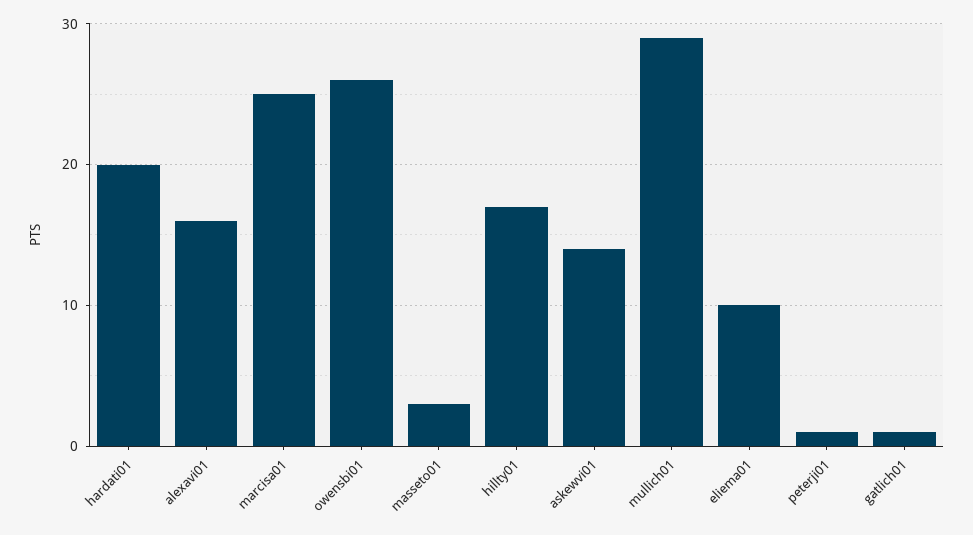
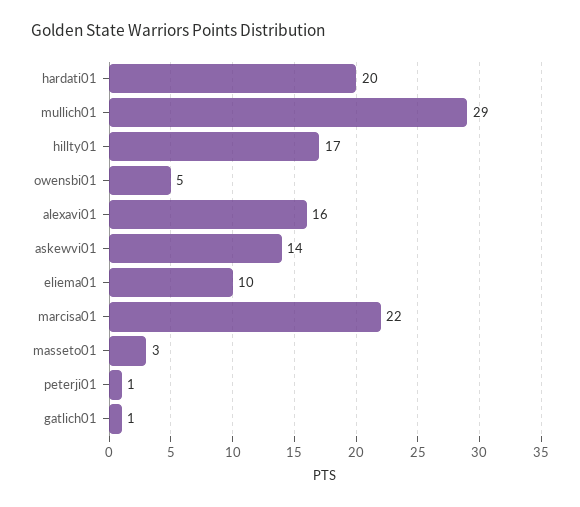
  {
    "hardati01": 20,
    "alexavi01": 16,
-   "marcisa01": 25,
+   "marcisa01": 22,
-   "owensbi01": 26,
+   "owensbi01": 5,
    "masseto01": 3,
    "hillty01": 17,
    "askewvi01": 14,
    "mullich01": 29,
    "eliema01": 10,
    "peterji01": 1,
    "gatlich01": 1
  }

